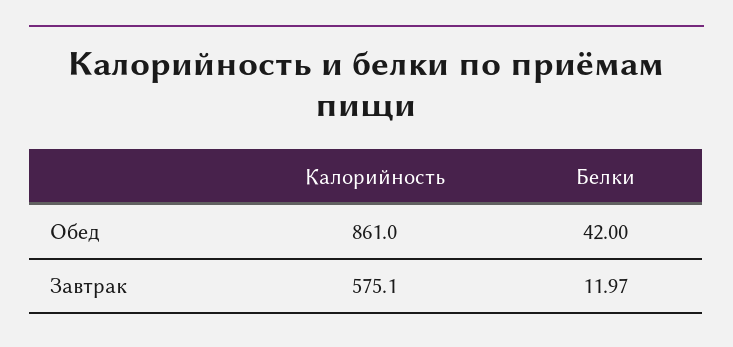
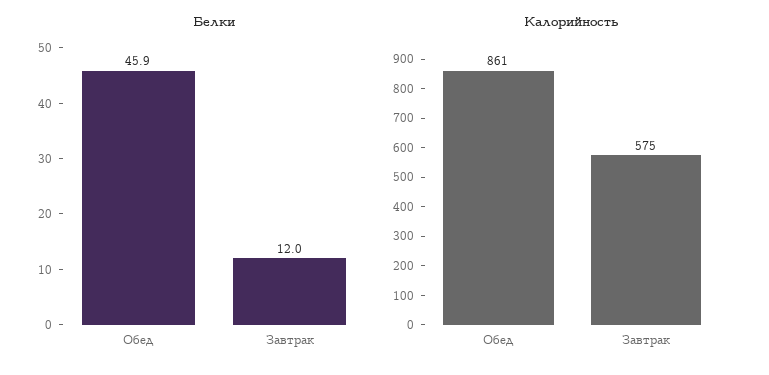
  {
    "Калорийность": {
      "Обед": 861,
      "Завтрак": 575.1
    },
    "Белки": {
-     "Обед": 42,
+     "Обед": 45.9,
      "Завтрак": 11.97
    }
  }

